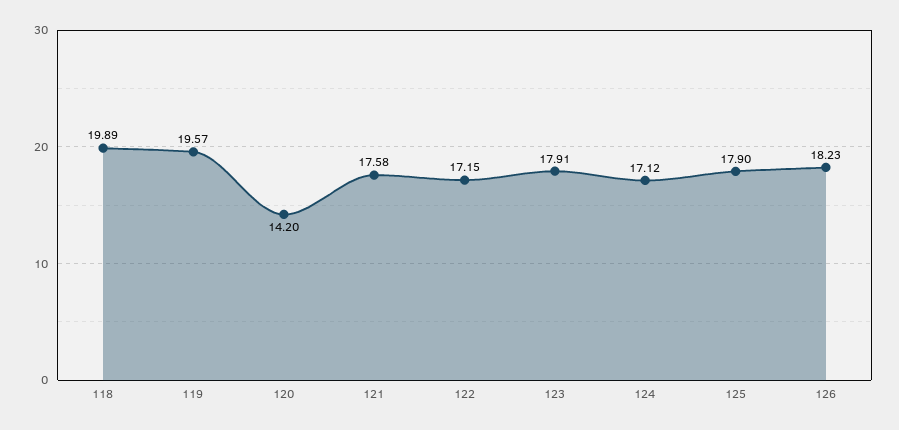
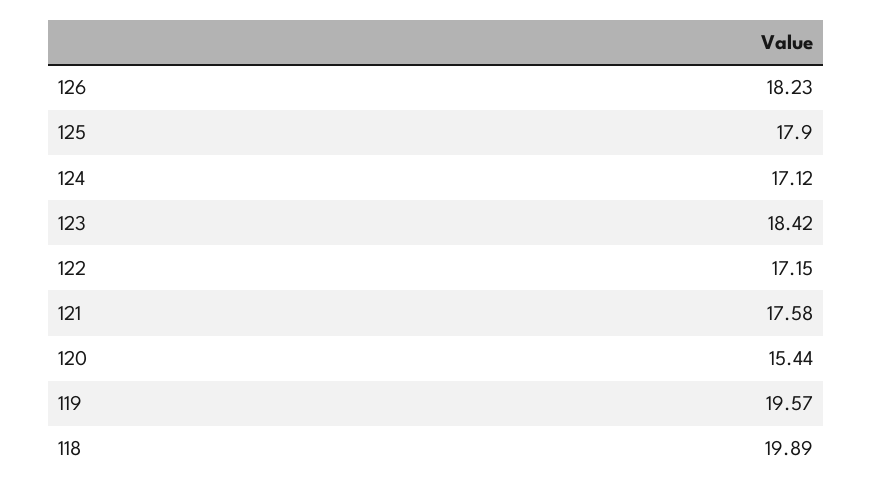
  {
    "118": 19.89,
    "119": 19.57,
-   "120": 14.2,
+   "120": 15.44,
    "121": 17.58,
    "122": 17.15,
-   "123": 17.91,
+   "123": 18.42,
    "124": 17.12,
    "125": 17.9,
    "126": 18.23
  }

